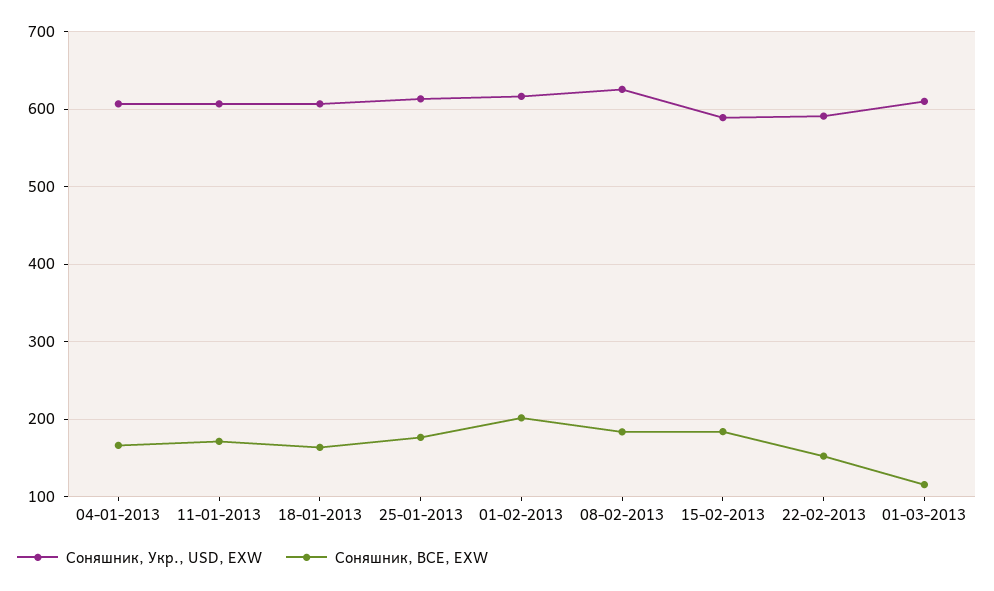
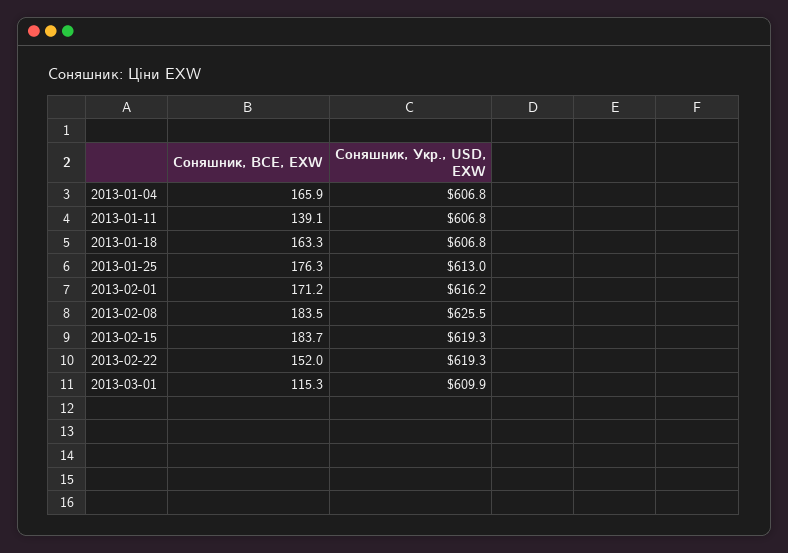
  {
    "Соняшник, Укр., USD, EXW": {
      "04-01-2013": 606.8,
      "11-01-2013": 606.8,
      "18-01-2013": 606.8,
      "25-01-2013": 613,
      "01-02-2013": 616.2,
      "08-02-2013": 625.5,
-     "15-02-2013": 590,
+     "15-02-2013": 619.3,
-     "22-02-2013": 590,
+     "22-02-2013": 619.3,
      "01-03-2013": 609.9
    },
    "Соняшник, BCE, EXW": {
      "04-01-2013": 165.9,
-     "11-01-2013": 170,
+     "11-01-2013": 139.1,
      "18-01-2013": 163.3,
      "25-01-2013": 176.3,
-     "01-02-2013": 200,
+     "01-02-2013": 171.2,
      "08-02-2013": 183.5,
      "15-02-2013": 183.7,
      "22-02-2013": 152,
      "01-03-2013": 115.3
    }
  }

